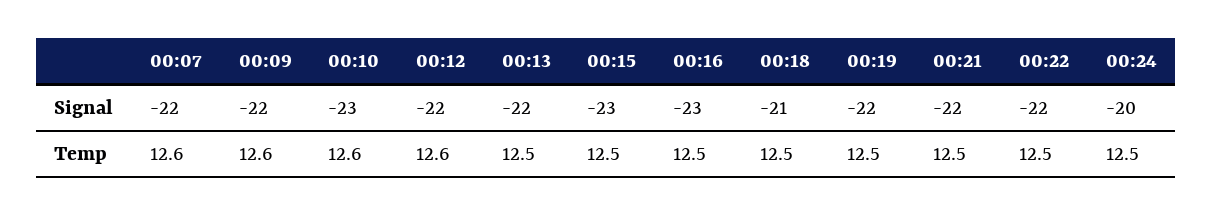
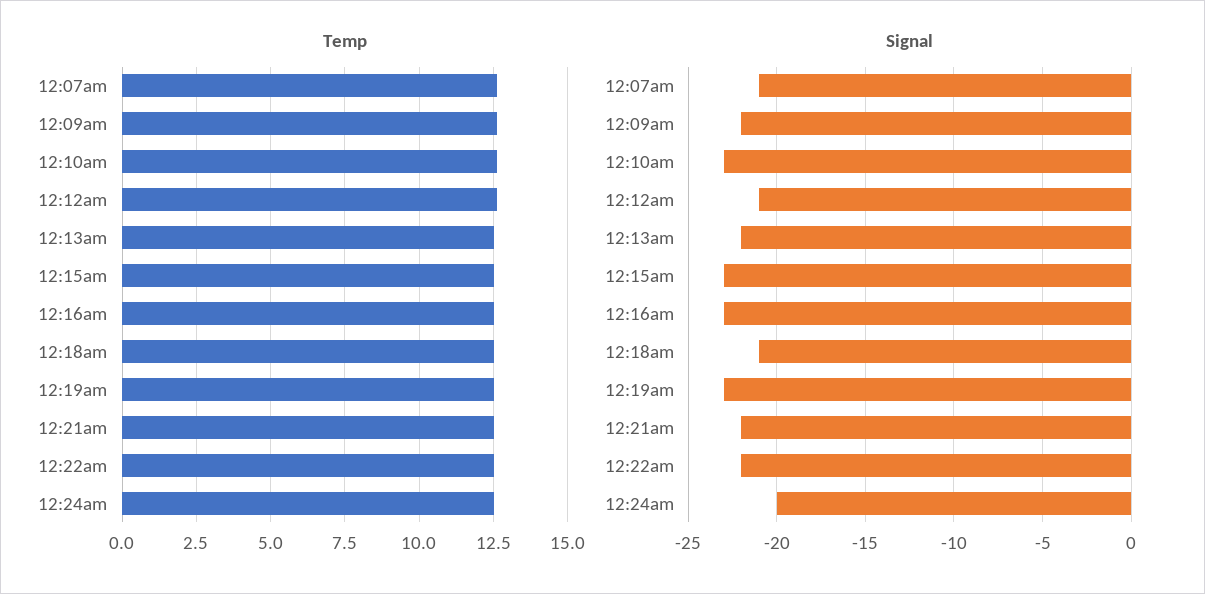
  {
    "Signal": {
-     "00:07": -22,
+     "00:07": -21,
      "00:09": -22,
      "00:10": -23,
-     "00:12": -22,
+     "00:12": -21,
      "00:13": -22,
      "00:15": -23,
      "00:16": -23,
      "00:18": -21,
-     "00:19": -22,
+     "00:19": -23,
      "00:21": -22,
      "00:22": -22,
      "00:24": -20
    },
    "Temp": {
      "00:07": 12.6,
      "00:09": 12.6,
      "00:10": 12.6,
      "00:12": 12.6,
      "00:13": 12.5,
      "00:15": 12.5,
      "00:16": 12.5,
      "00:18": 12.5,
      "00:19": 12.5,
      "00:21": 12.5,
      "00:22": 12.5,
      "00:24": 12.5
    }
  }

